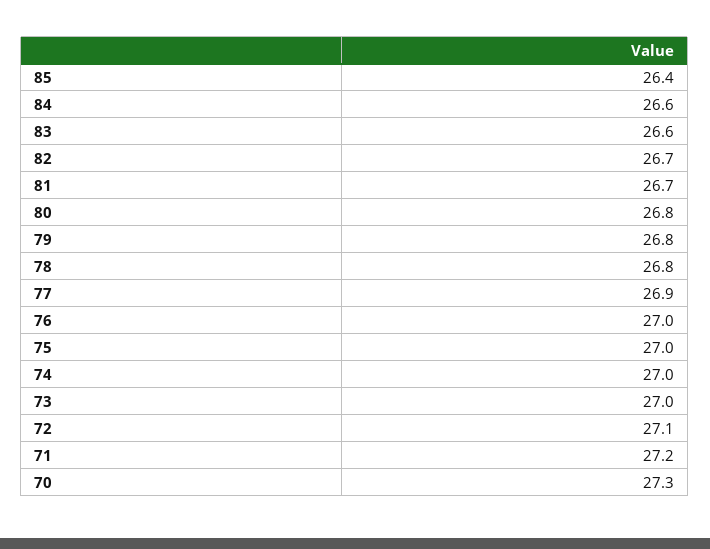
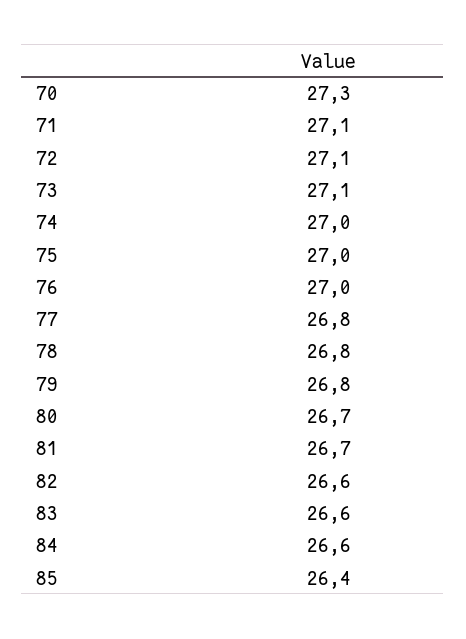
  {
    "85": 26.4,
    "84": 26.6,
    "83": 26.6,
-   "82": 26.7,
+   "82": 26.6,
    "81": 26.7,
-   "80": 26.8,
+   "80": 26.7,
    "79": 26.8,
    "78": 26.8,
-   "77": 26.9,
+   "77": 26.8,
    "76": 27,
    "75": 27,
    "74": 27,
-   "73": 27,
+   "73": 27.1,
    "72": 27.1,
-   "71": 27.2,
+   "71": 27.1,
    "70": 27.3
  }

